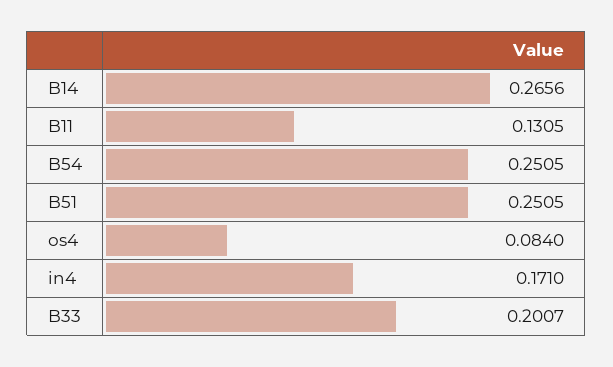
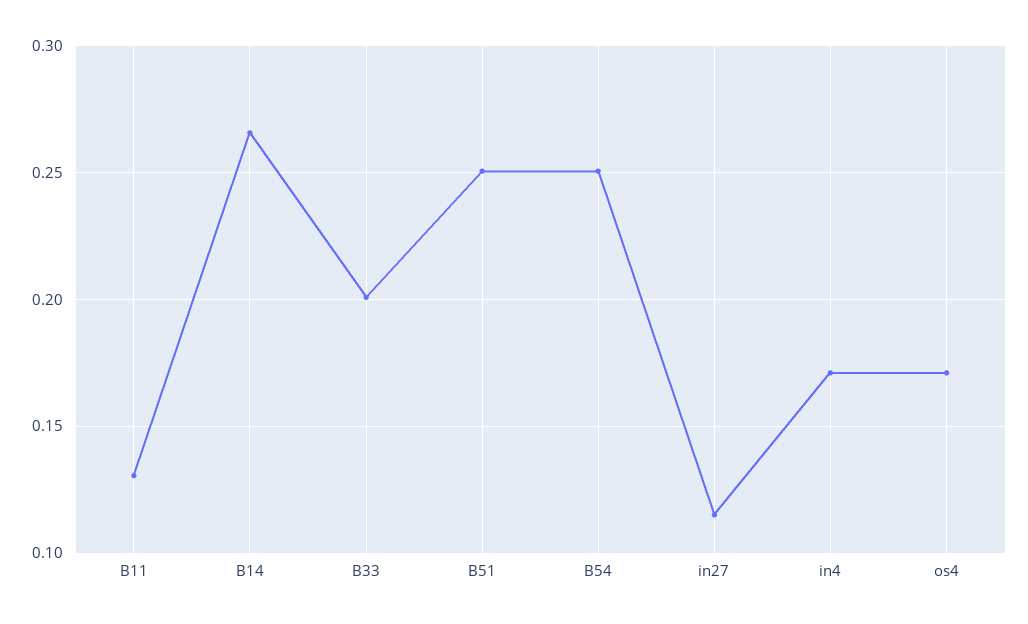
  {
    "B14": 0.2656,
    "B11": 0.1305,
    "B54": 0.2505,
    "B51": 0.2505,
-   "os4": 0.084,
+   "os4": 0.17,
    "in4": 0.171,
-   "B33": 0.2007
+   "B33": 0.2007,
+   "in27": 0.115
  }

